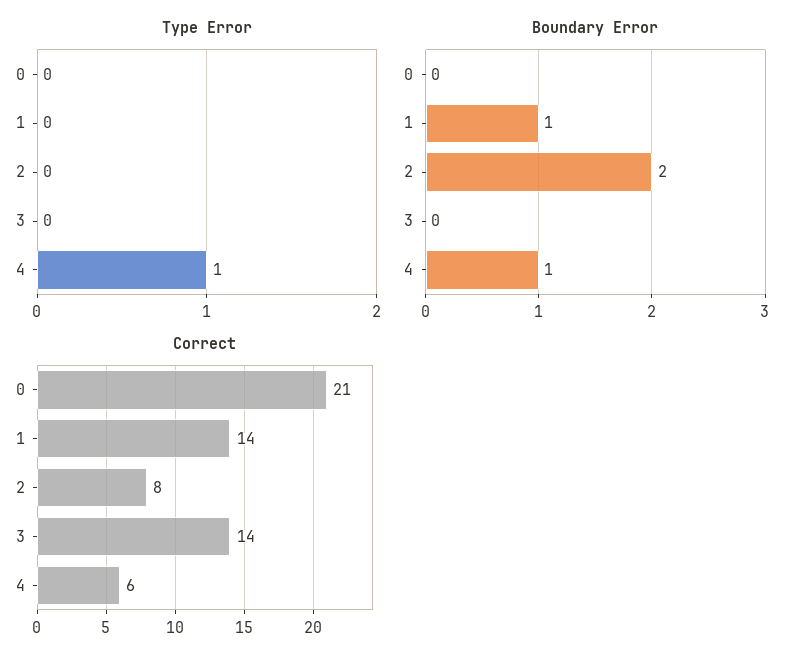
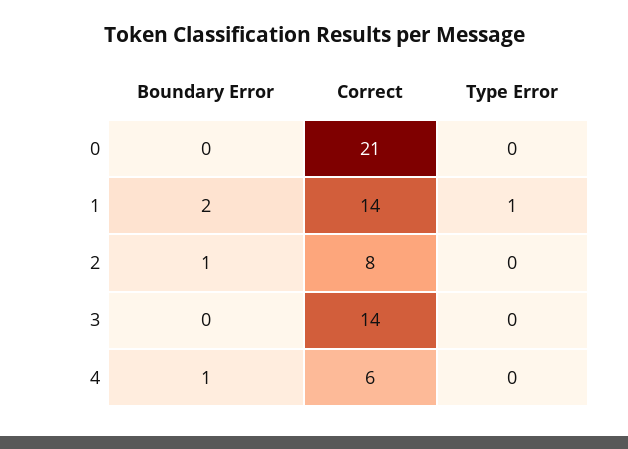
  {
    "Type Error": {
      "0": 0,
-     "1": 0,
+     "1": 1,
      "2": 0,
      "3": 0,
-     "4": 1
+     "4": 0
    },
    "Boundary Error": {
      "0": 0,
-     "1": 1,
+     "1": 2,
-     "2": 2,
+     "2": 1,
      "3": 0,
      "4": 1
    },
    "Correct": {
      "0": 21,
      "1": 14,
      "2": 8,
      "3": 14,
      "4": 6
    }
  }

